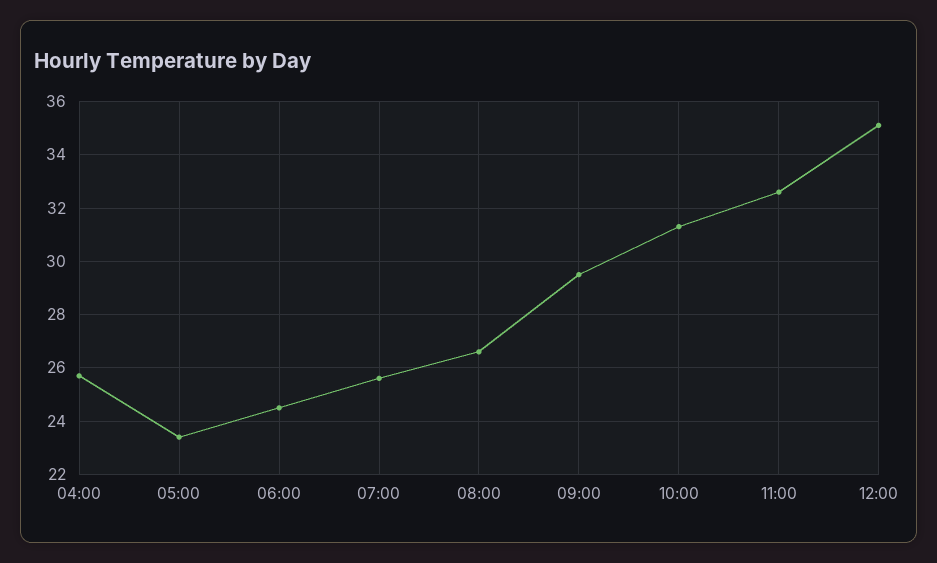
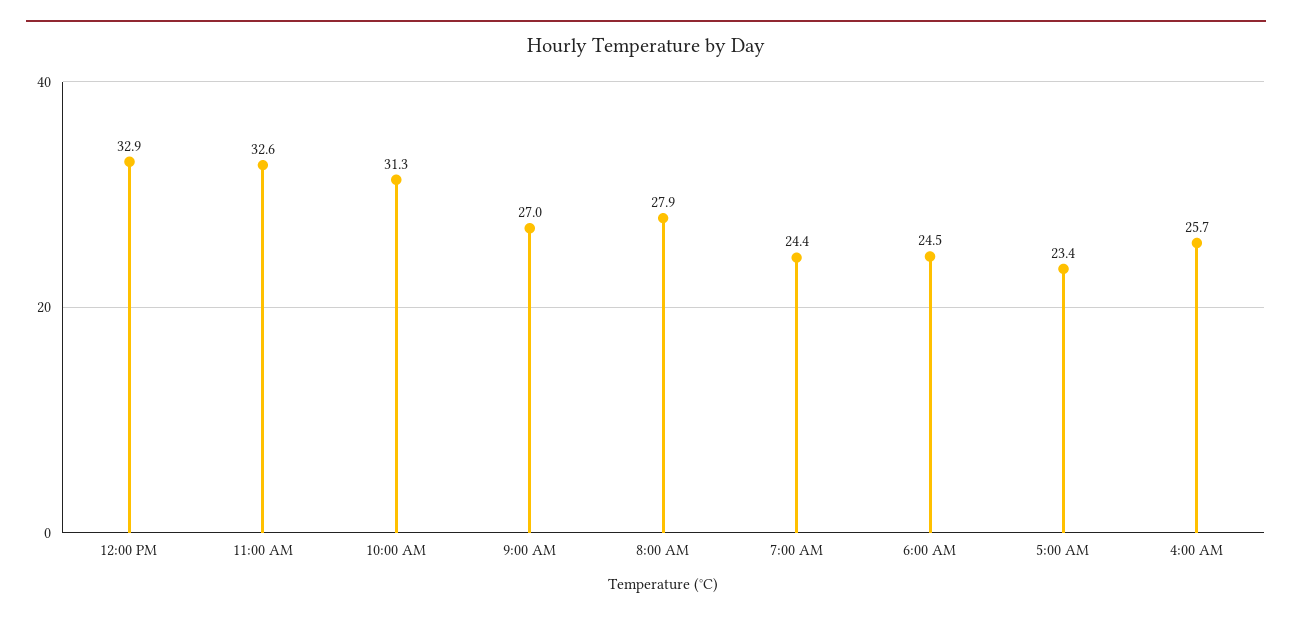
  {
    "04:00": 25.7,
    "05:00": 23.4,
    "06:00": 24.5,
-   "07:00": 25.5,
+   "07:00": 24.4,
-   "08:00": 26.5,
+   "08:00": 27.9,
-   "09:00": 29.5,
+   "09:00": 27,
    "10:00": 31.3,
    "11:00": 32.6,
-   "12:00": 35
+   "12:00": 32.9
  }

